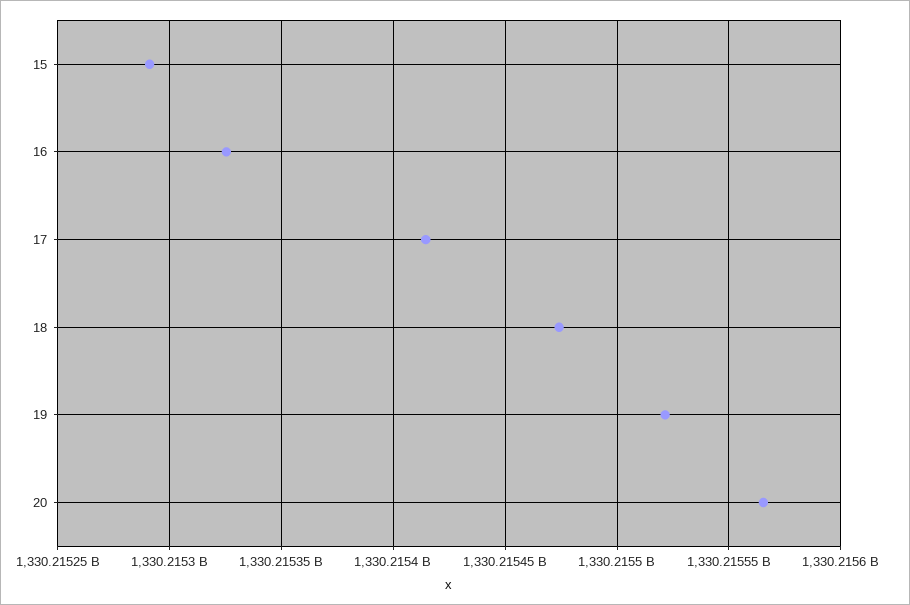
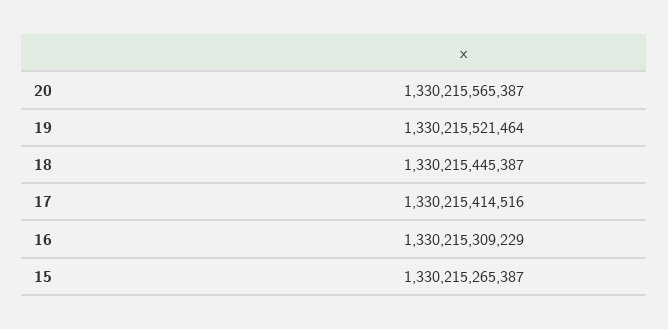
  {
-   "15": 1330215290000,
+   "15": 1330215265387,
-   "16": 1330215325000,
+   "16": 1330215309229,
    "17": 1330215414516,
-   "18": 1330215475000,
+   "18": 1330215445387,
    "19": 1330215521464,
    "20": 1330215565387
  }

